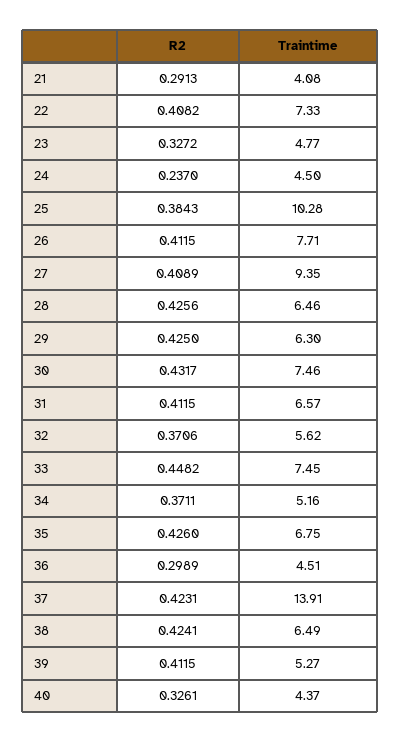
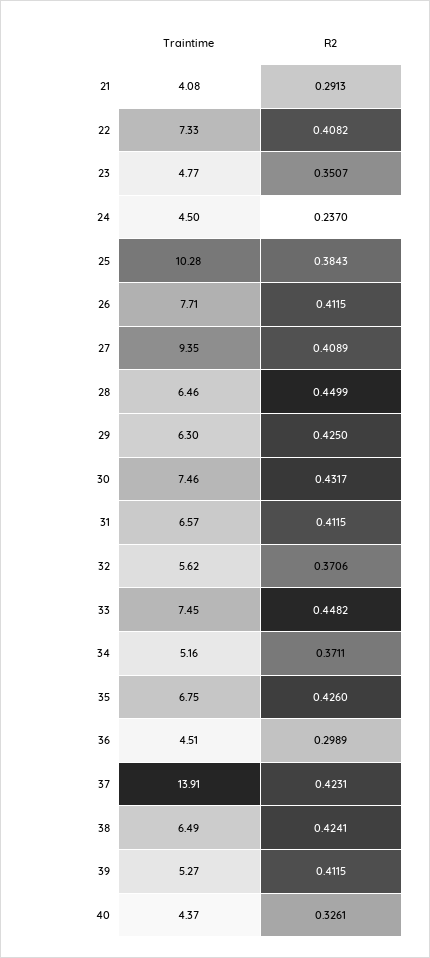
  {
    "R2": {
      "21": 0.2913,
      "22": 0.4082,
-     "23": 0.3272,
+     "23": 0.3507,
      "24": 0.237,
      "25": 0.3843,
      "26": 0.4115,
      "27": 0.4089,
-     "28": 0.4256,
+     "28": 0.4499,
      "29": 0.425,
      "30": 0.4317,
      "31": 0.4115,
      "32": 0.3706,
      "33": 0.4482,
      "34": 0.3711,
      "35": 0.426,
      "36": 0.2989,
      "37": 0.4231,
      "38": 0.4241,
      "39": 0.4115,
      "40": 0.3261
    },
    "Traintime": {
      "21": 4.08,
      "22": 7.33,
      "23": 4.77,
      "24": 4.5,
      "25": 10.28,
      "26": 7.71,
      "27": 9.35,
      "28": 6.46,
      "29": 6.3,
      "30": 7.46,
      "31": 6.57,
      "32": 5.62,
      "33": 7.45,
      "34": 5.16,
      "35": 6.75,
      "36": 4.51,
      "37": 13.91,
      "38": 6.49,
      "39": 5.27,
      "40": 4.37
    }
  }

